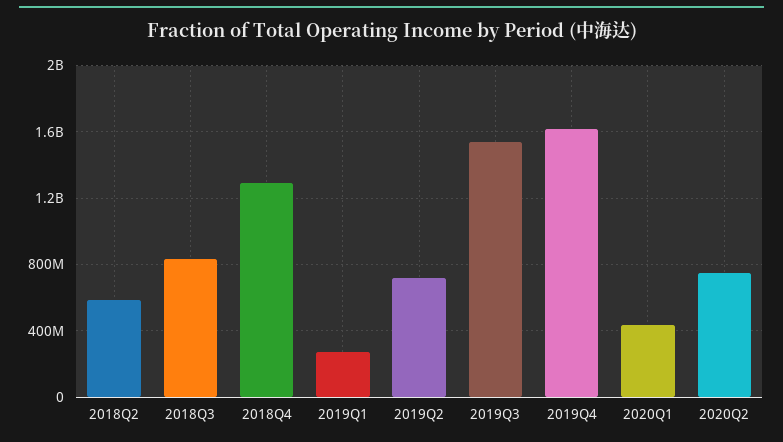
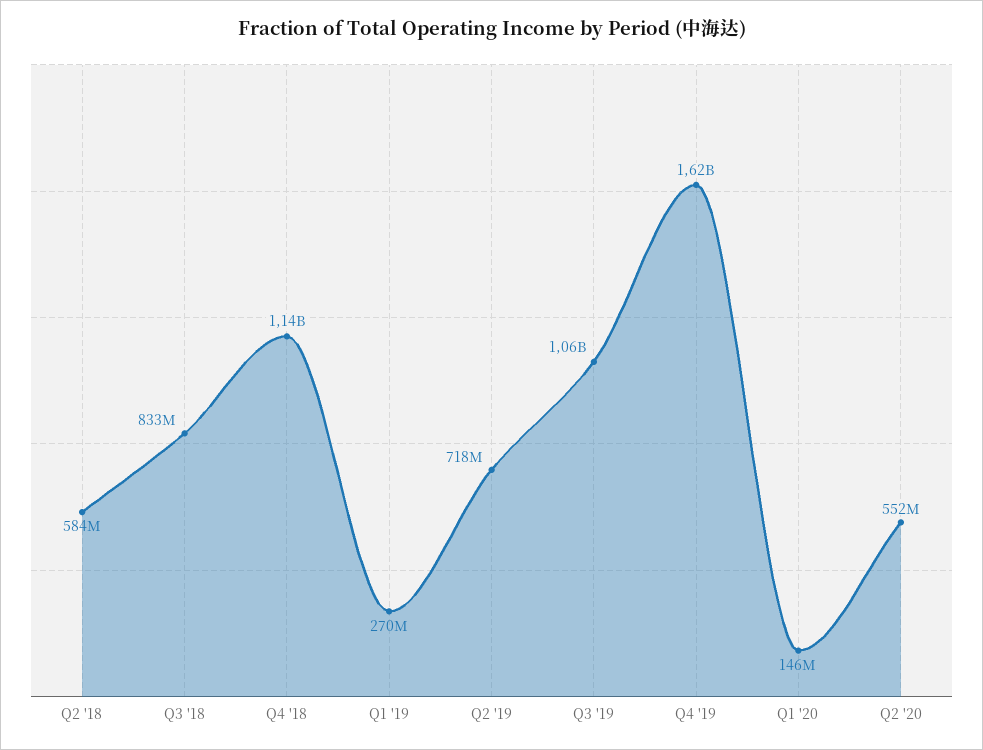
  {
    "2018Q2": 584000000,
    "2018Q3": 833000000,
-   "2018Q4": 1300000000,
+   "2018Q4": 1140000000,
    "2019Q1": 270000000,
    "2019Q2": 718000000,
-   "2019Q3": 1550000000,
+   "2019Q3": 1060000000,
    "2019Q4": 1620000000,
-   "2020Q1": 450000000,
+   "2020Q1": 146000000,
-   "2020Q2": 750000000
+   "2020Q2": 552000000
  }

